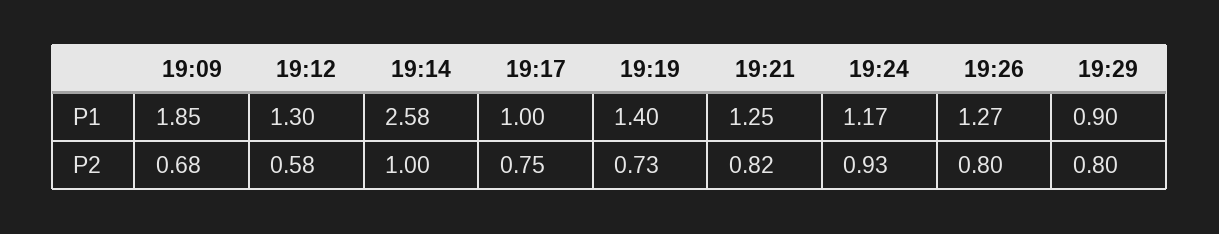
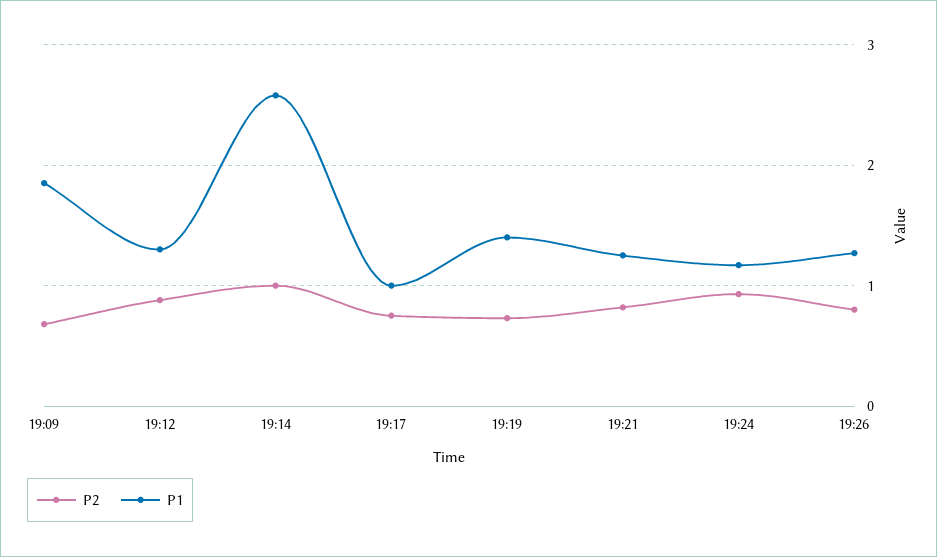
  {
    "P1": {
      "19:09": 1.85,
      "19:12": 1.3,
      "19:14": 2.58,
      "19:17": 1,
      "19:19": 1.4,
      "19:21": 1.25,
      "19:24": 1.17,
-     "19:26": 1.27,
+     "19:26": 1.27
-     "19:29": 0.9
    },
    "P2": {
      "19:09": 0.68,
-     "19:12": 0.58,
+     "19:12": 0.9,
      "19:14": 1,
      "19:17": 0.75,
      "19:19": 0.73,
      "19:21": 0.82,
      "19:24": 0.93,
-     "19:26": 0.8,
+     "19:26": 0.8
-     "19:29": 0.8
    }
  }

